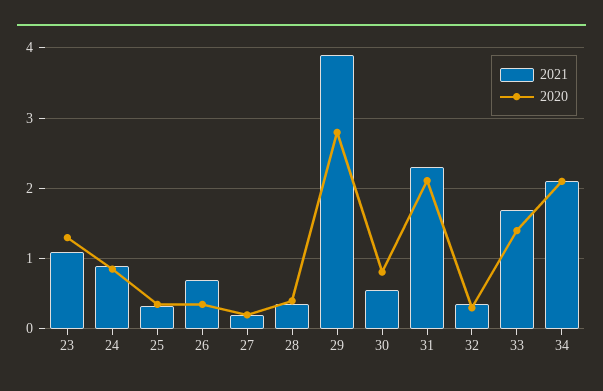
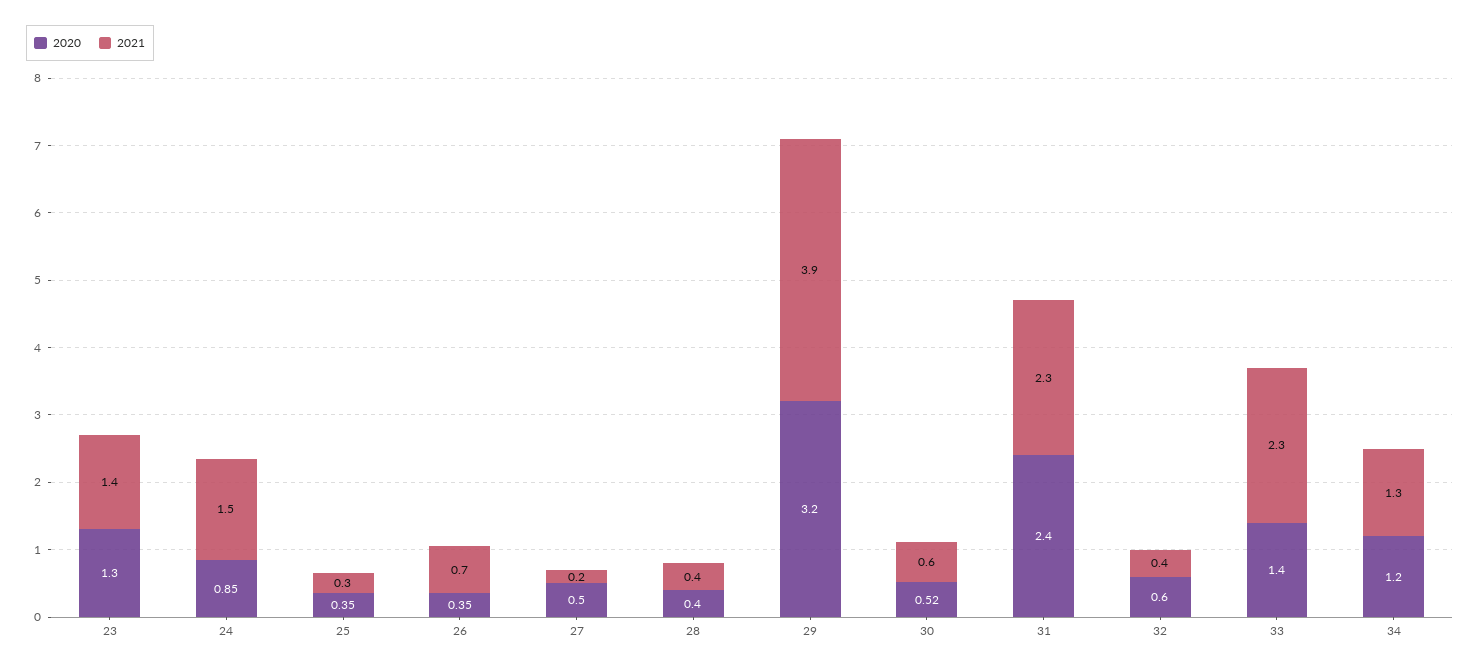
  {
    "2021": {
-     "23": 1.1,
+     "23": 1.4,
-     "24": 0.9,
+     "24": 1.5,
      "25": 0.3,
      "26": 0.7,
      "27": 0.2,
      "28": 0.4,
      "29": 3.9,
      "30": 0.6,
      "31": 2.3,
      "32": 0.4,
-     "33": 1.7,
+     "33": 2.3,
-     "34": 2.1
+     "34": 1.3
    },
    "2020": {
      "23": 1.3,
      "24": 0.85,
      "25": 0.35,
      "26": 0.35,
-     "27": 0.2,
+     "27": 0.5,
      "28": 0.4,
-     "29": 2.8,
+     "29": 3.2,
-     "30": 0.8,
+     "30": 0.52,
-     "31": 2.1,
+     "31": 2.4,
-     "32": 0.3,
+     "32": 0.6,
      "33": 1.4,
-     "34": 2.1
+     "34": 1.2
    }
  }

